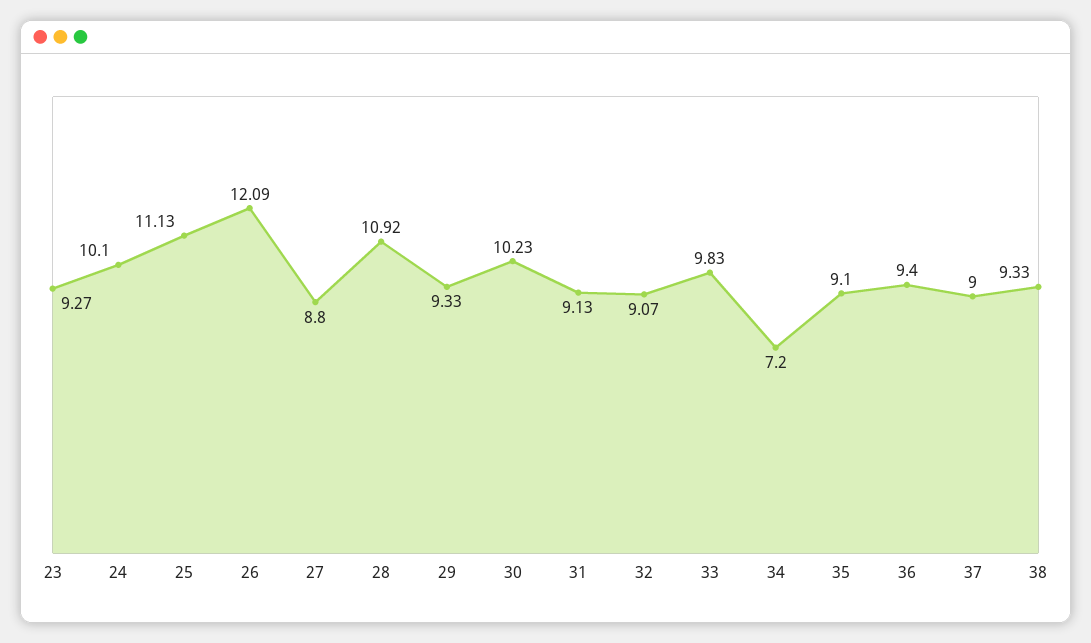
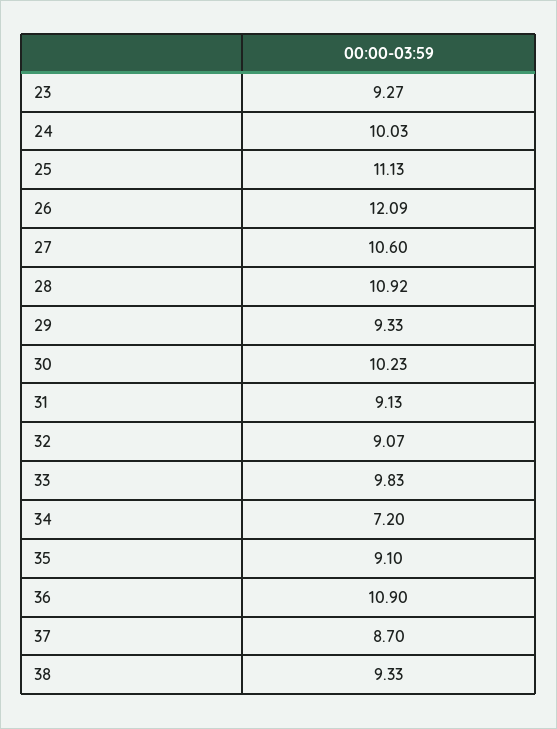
  {
    "23": 9.27,
-   "24": 10.1,
+   "24": 10.03,
    "25": 11.13,
    "26": 12.09,
-   "27": 8.8,
+   "27": 10.6,
    "28": 10.92,
    "29": 9.33,
    "30": 10.23,
    "31": 9.13,
    "32": 9.07,
    "33": 9.83,
    "34": 7.2,
    "35": 9.1,
-   "36": 9.4,
+   "36": 10.9,
-   "37": 9,
+   "37": 8.7,
    "38": 9.33
  }

